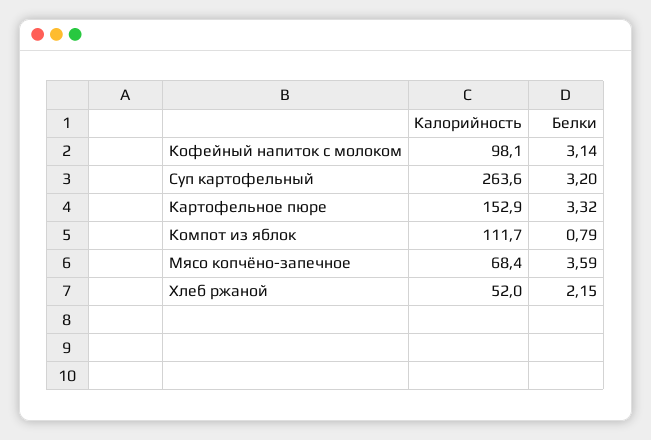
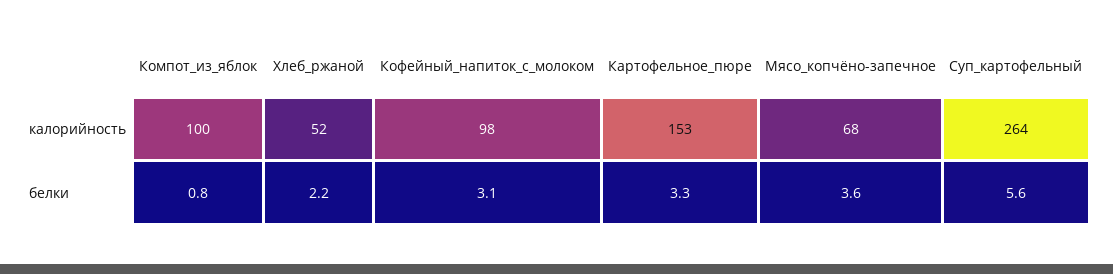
  {
    "Калорийность": {
      "Кофейный напиток с молоком": 98.1,
      "Суп картофельный": 263.6,
      "Картофельное пюре": 152.9,
-     "Компот из яблок": 111.7,
+     "Компот из яблок": 100,
      "Мясо копчёно-запечное": 68.4,
      "Хлеб ржаной": 52
    },
    "Белки": {
      "Кофейный напиток с молоком": 3.14,
-     "Суп картофельный": 3.2,
+     "Суп картофельный": 5.6,
      "Картофельное пюре": 3.32,
      "Компот из яблок": 0.79,
      "Мясо копчёно-запечное": 3.59,
      "Хлеб ржаной": 2.15
    }
  }

